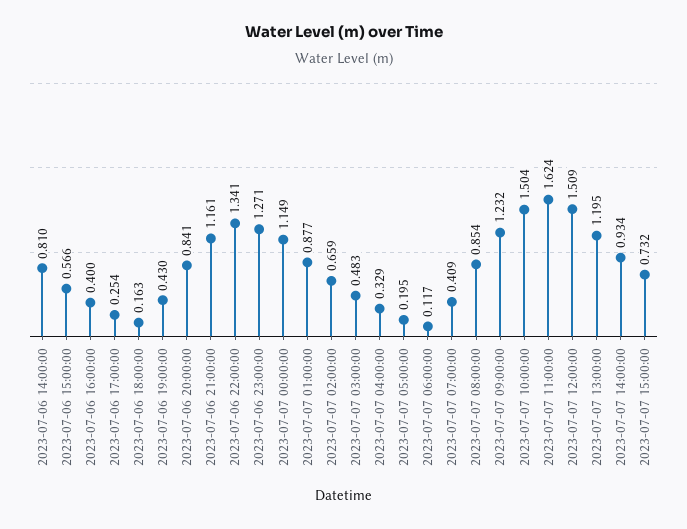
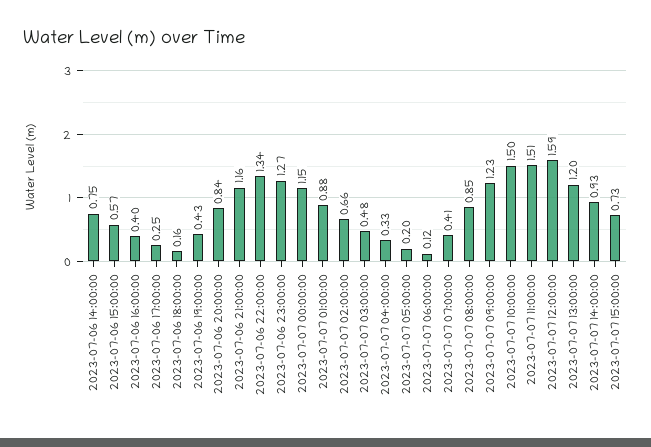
  {
-   "2023-07-06 14:00:00": 0.81,
+   "2023-07-06 14:00:00": 0.75,
    "2023-07-06 15:00:00": 0.566,
    "2023-07-06 16:00:00": 0.4,
    "2023-07-06 17:00:00": 0.254,
    "2023-07-06 18:00:00": 0.163,
    "2023-07-06 19:00:00": 0.43,
    "2023-07-06 20:00:00": 0.841,
    "2023-07-06 21:00:00": 1.161,
    "2023-07-06 22:00:00": 1.341,
    "2023-07-06 23:00:00": 1.271,
    "2023-07-07 00:00:00": 1.149,
    "2023-07-07 01:00:00": 0.877,
    "2023-07-07 02:00:00": 0.659,
    "2023-07-07 03:00:00": 0.483,
    "2023-07-07 04:00:00": 0.329,
    "2023-07-07 05:00:00": 0.195,
    "2023-07-07 06:00:00": 0.117,
    "2023-07-07 07:00:00": 0.409,
    "2023-07-07 08:00:00": 0.854,
    "2023-07-07 09:00:00": 1.232,
    "2023-07-07 10:00:00": 1.504,
-   "2023-07-07 11:00:00": 1.624,
+   "2023-07-07 11:00:00": 1.51,
-   "2023-07-07 12:00:00": 1.509,
+   "2023-07-07 12:00:00": 1.59,
    "2023-07-07 13:00:00": 1.195,
    "2023-07-07 14:00:00": 0.934,
    "2023-07-07 15:00:00": 0.732
  }

